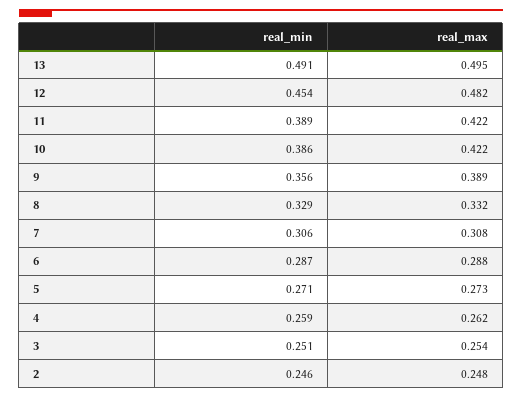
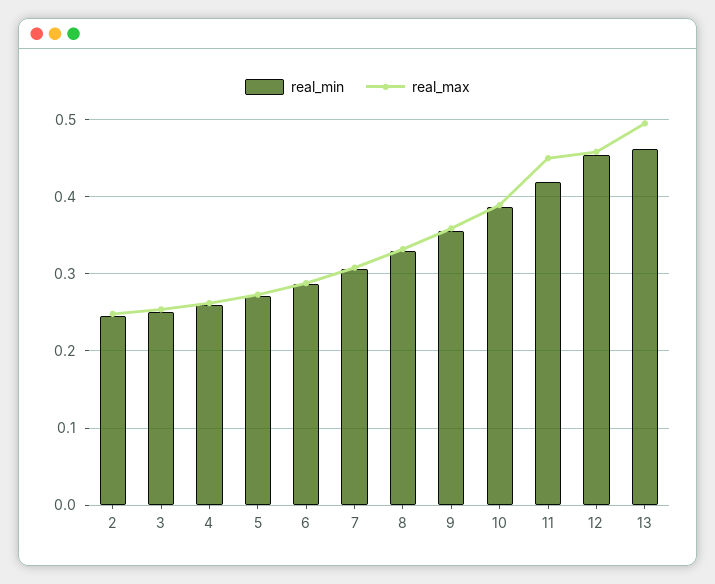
  {
    "real_min": {
-     "13": 0.491,
+     "13": 0.46,
      "12": 0.454,
-     "11": 0.389,
+     "11": 0.42,
      "10": 0.386,
      "9": 0.356,
      "8": 0.329,
      "7": 0.306,
      "6": 0.287,
      "5": 0.271,
      "4": 0.259,
      "3": 0.251,
      "2": 0.246
    },
    "real_max": {
      "13": 0.495,
-     "12": 0.482,
+     "12": 0.46,
-     "11": 0.422,
+     "11": 0.45,
-     "10": 0.422,
+     "10": 0.39,
-     "9": 0.389,
+     "9": 0.36,
      "8": 0.332,
      "7": 0.308,
      "6": 0.288,
      "5": 0.273,
      "4": 0.262,
      "3": 0.254,
      "2": 0.248
    }
  }

